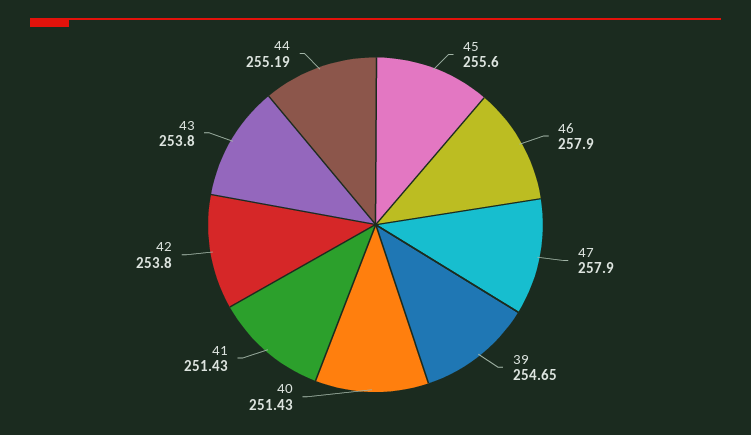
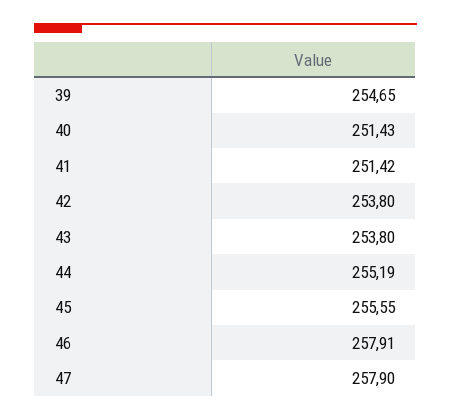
  {
-   "45": 255.6,
+   "45": 255.55,
-   "46": 257.9,
+   "46": 257.91,
    "47": 257.9,
    "39": 254.65,
    "40": 251.43,
-   "41": 251.43,
+   "41": 251.42,
    "42": 253.8,
    "43": 253.8,
    "44": 255.19
  }

